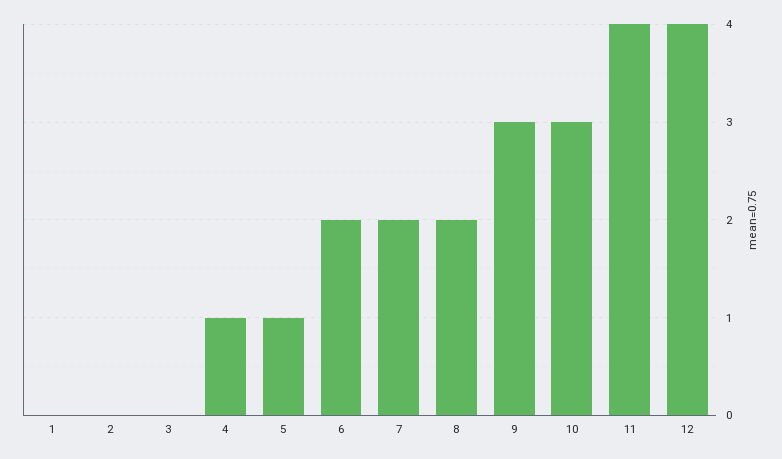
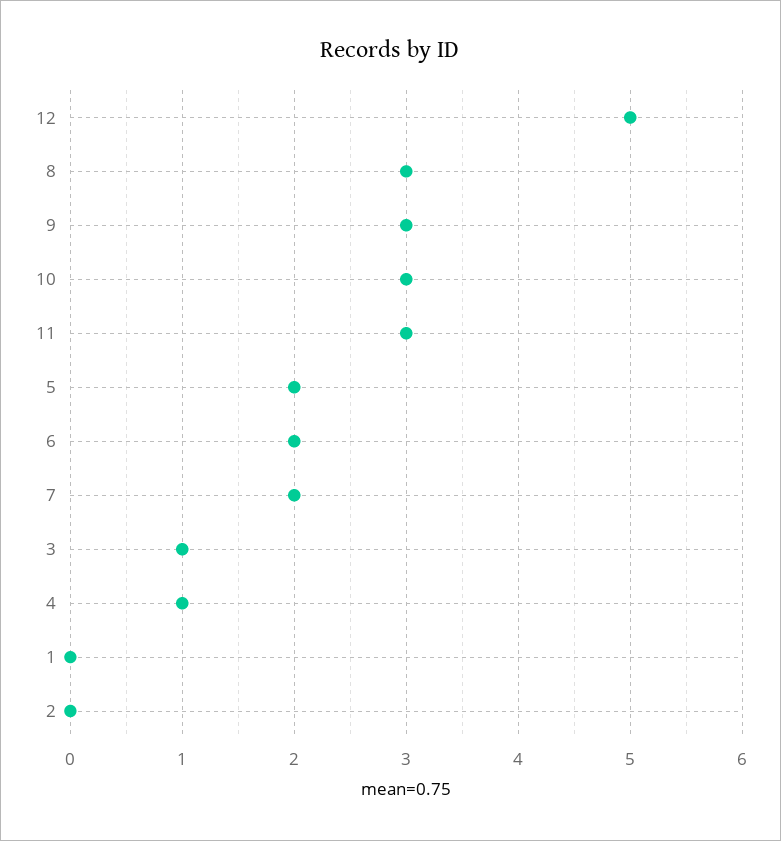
  {
    "1": 0,
    "2": 0,
-   "3": 0,
+   "3": 1,
    "4": 1,
-   "5": 1,
+   "5": 2,
    "6": 2,
    "7": 2,
-   "8": 2,
+   "8": 3,
    "9": 3,
    "10": 3,
-   "11": 4,
+   "11": 3,
-   "12": 4
+   "12": 5
  }

